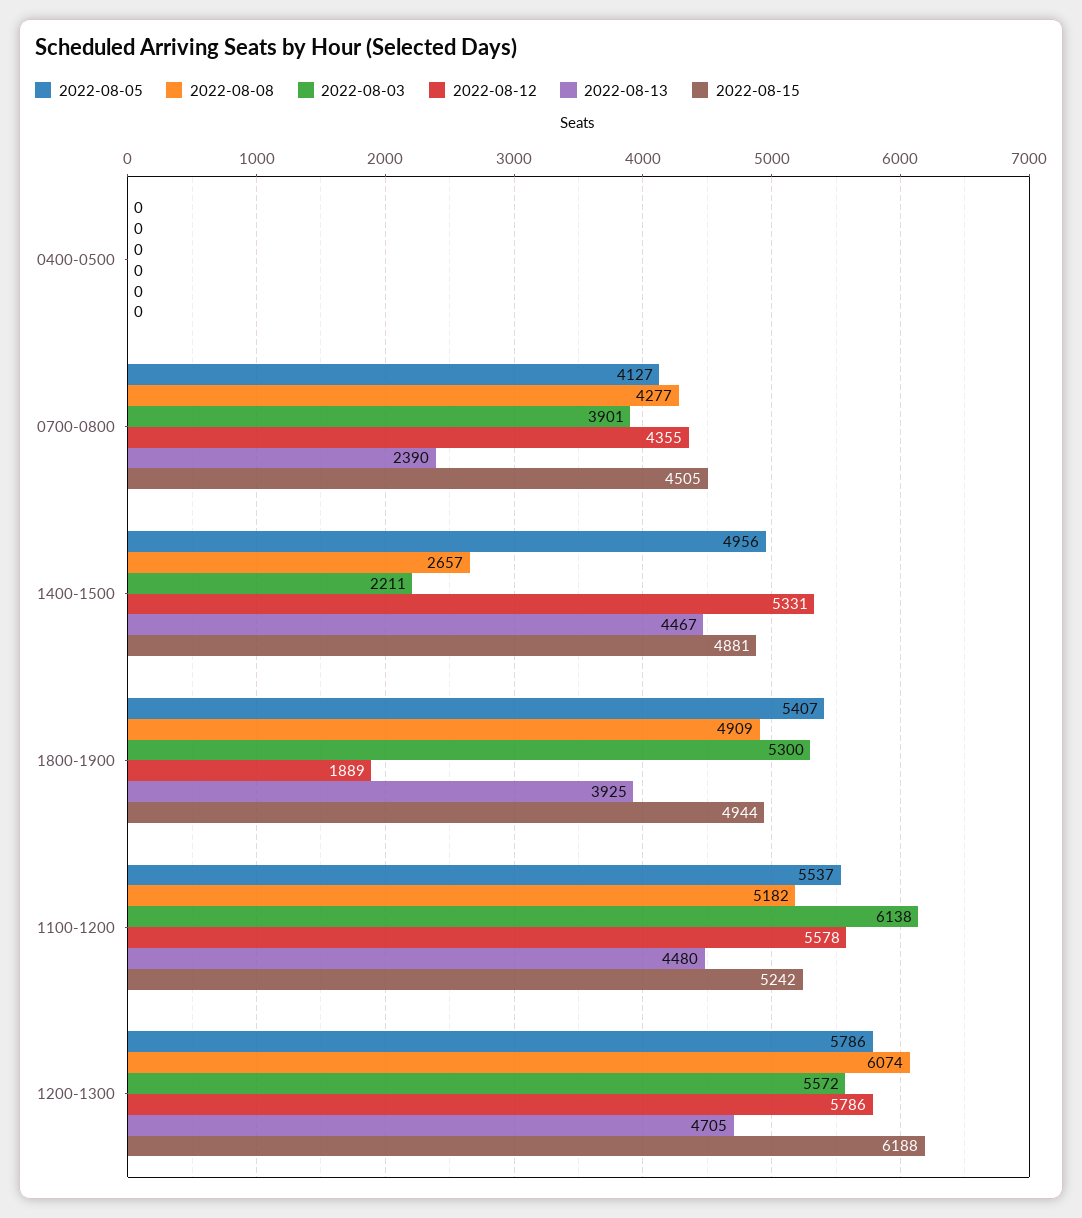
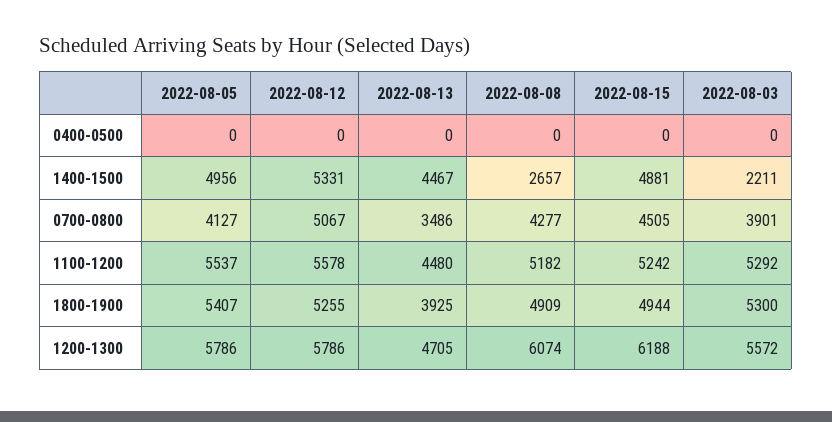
  {
    "2022-08-05": {
      "0400-0500": 0,
      "0700-0800": 4127,
      "1400-1500": 4956,
      "1800-1900": 5407,
      "1100-1200": 5537,
      "1200-1300": 5786
    },
    "2022-08-08": {
      "0400-0500": 0,
      "0700-0800": 4277,
      "1400-1500": 2657,
      "1800-1900": 4909,
      "1100-1200": 5182,
      "1200-1300": 6074
    },
    "2022-08-03": {
      "0400-0500": 0,
      "0700-0800": 3901,
      "1400-1500": 2211,
      "1800-1900": 5300,
-     "1100-1200": 6138,
+     "1100-1200": 5292,
      "1200-1300": 5572
    },
    "2022-08-12": {
      "0400-0500": 0,
-     "0700-0800": 4355,
+     "0700-0800": 5067,
      "1400-1500": 5331,
-     "1800-1900": 1889,
+     "1800-1900": 5255,
      "1100-1200": 5578,
      "1200-1300": 5786
    },
    "2022-08-13": {
      "0400-0500": 0,
-     "0700-0800": 2390,
+     "0700-0800": 3486,
      "1400-1500": 4467,
      "1800-1900": 3925,
      "1100-1200": 4480,
      "1200-1300": 4705
    },
    "2022-08-15": {
      "0400-0500": 0,
      "0700-0800": 4505,
      "1400-1500": 4881,
      "1800-1900": 4944,
      "1100-1200": 5242,
      "1200-1300": 6188
    }
  }

